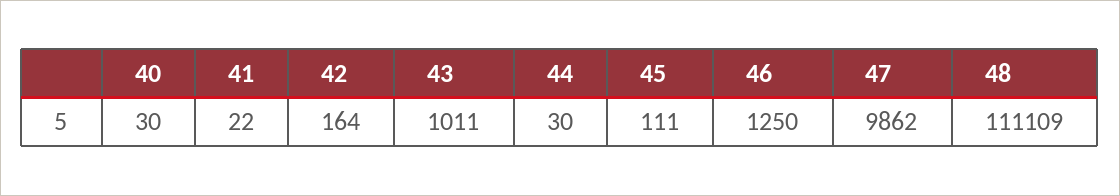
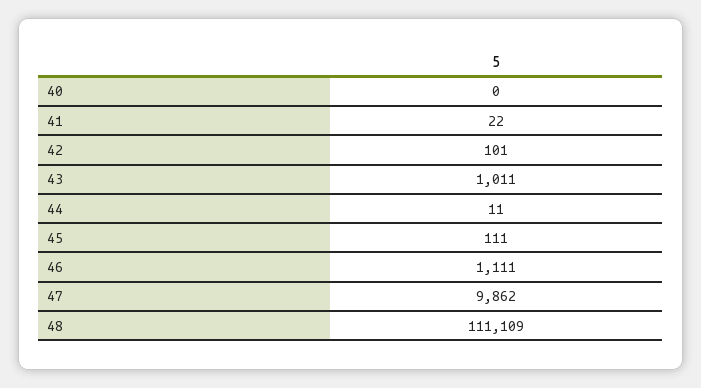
  {
-   "40": 30,
+   "40": 0,
    "41": 22,
-   "42": 164,
+   "42": 101,
    "43": 1011,
-   "44": 30,
+   "44": 11,
    "45": 111,
-   "46": 1250,
+   "46": 1111,
    "47": 9862,
    "48": 111109
  }

